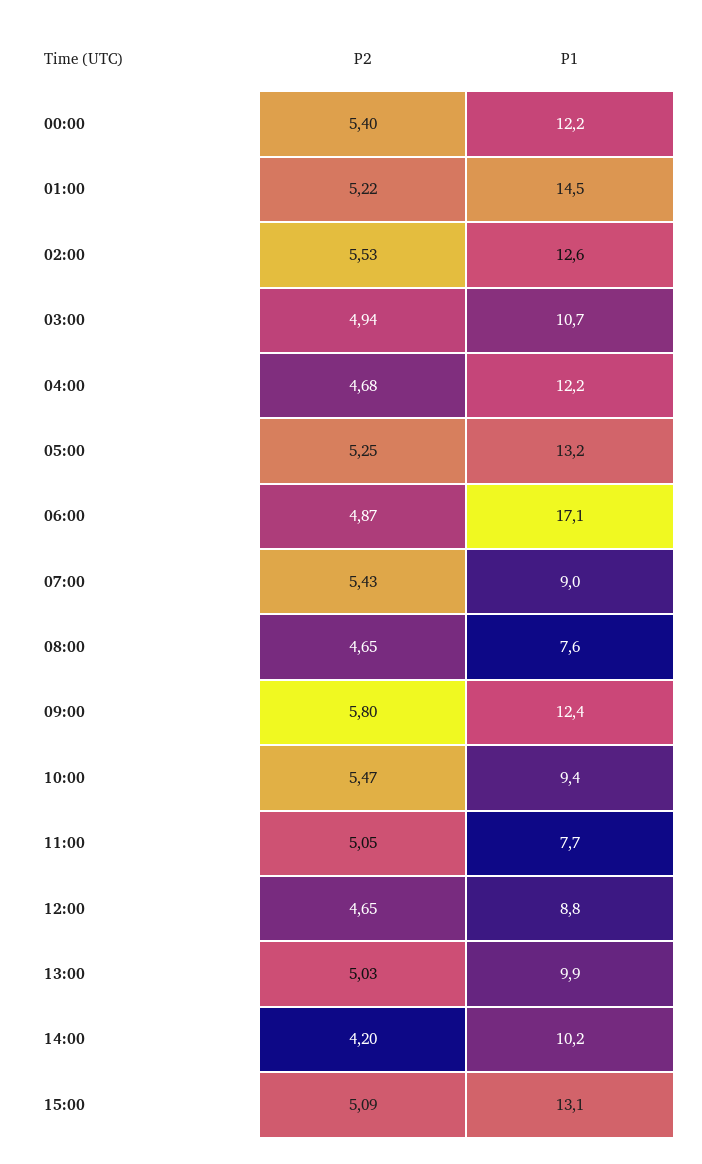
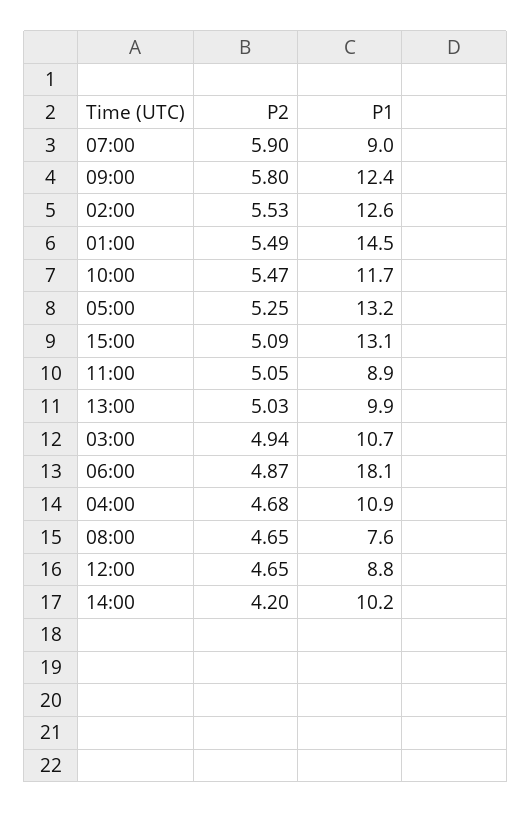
  {
    "P2": {
-     "00:00": 5.4,
-     "01:00": 5.22,
+     "01:00": 5.49,
      "02:00": 5.53,
      "03:00": 4.94,
      "04:00": 4.68,
      "05:00": 5.25,
      "06:00": 4.87,
-     "07:00": 5.43,
+     "07:00": 5.9,
      "08:00": 4.65,
      "09:00": 5.8,
      "10:00": 5.47,
      "11:00": 5.05,
      "12:00": 4.65,
      "13:00": 5.03,
      "14:00": 4.2,
      "15:00": 5.09
    },
    "P1": {
-     "00:00": 12.2,
      "01:00": 14.5,
      "02:00": 12.6,
      "03:00": 10.7,
-     "04:00": 12.2,
+     "04:00": 10.9,
      "05:00": 13.2,
-     "06:00": 17.1,
+     "06:00": 18.1,
      "07:00": 9,
      "08:00": 7.6,
      "09:00": 12.4,
-     "10:00": 9.4,
+     "10:00": 11.7,
-     "11:00": 7.7,
+     "11:00": 8.9,
      "12:00": 8.8,
      "13:00": 9.9,
      "14:00": 10.2,
      "15:00": 13.1
    }
  }

